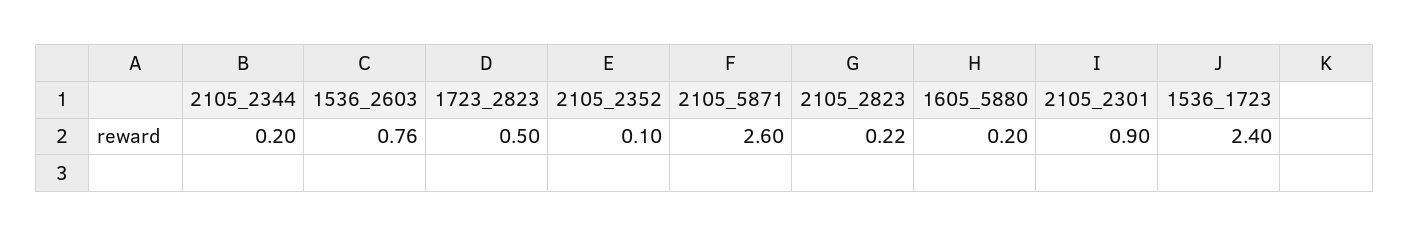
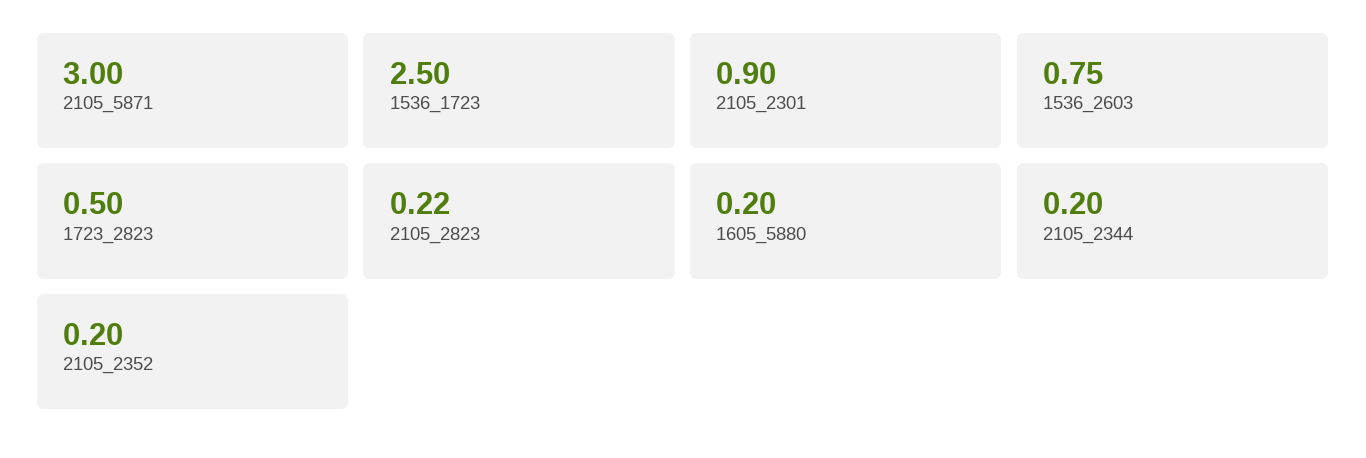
  {
    "2105_2344": 0.2,
-   "1536_2603": 0.76,
+   "1536_2603": 0.75,
    "1723_2823": 0.5,
-   "2105_2352": 0.1,
+   "2105_2352": 0.2,
-   "2105_5871": 2.6,
+   "2105_5871": 3,
    "2105_2823": 0.22,
    "1605_5880": 0.2,
    "2105_2301": 0.9,
-   "1536_1723": 2.4
+   "1536_1723": 2.5
  }

